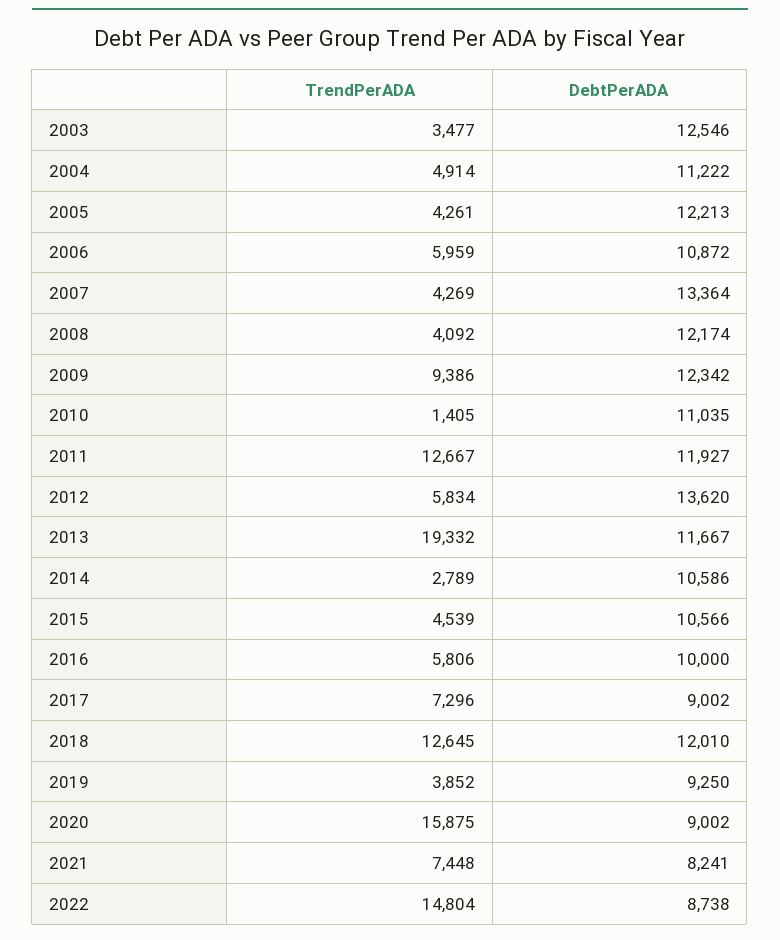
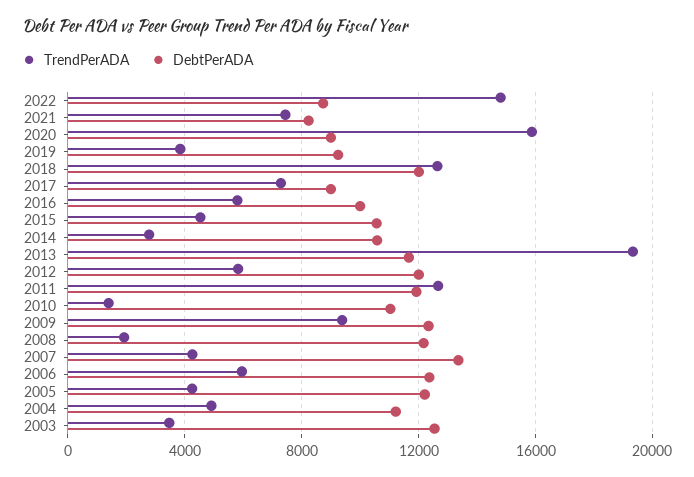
  {
    "TrendPerADA": {
      "2003": 3477,
      "2004": 4914,
      "2005": 4261,
      "2006": 5959,
      "2007": 4269,
-     "2008": 4092,
+     "2008": 2000,
      "2009": 9386,
      "2010": 1405,
      "2011": 12667,
      "2012": 5834,
      "2013": 19332,
      "2014": 2789,
      "2015": 4539,
      "2016": 5806,
      "2017": 7296,
      "2018": 12645,
      "2019": 3852,
      "2020": 15875,
      "2021": 7448,
      "2022": 14804
    },
    "DebtPerADA": {
      "2003": 12546,
      "2004": 11222,
      "2005": 12213,
-     "2006": 10872,
+     "2006": 12500,
      "2007": 13364,
      "2008": 12174,
      "2009": 12342,
      "2010": 11035,
      "2011": 11927,
-     "2012": 13620,
+     "2012": 12000,
      "2013": 11667,
      "2014": 10586,
      "2015": 10566,
      "2016": 10000,
      "2017": 9002,
      "2018": 12010,
      "2019": 9250,
      "2020": 9002,
      "2021": 8241,
      "2022": 8738
    }
  }

